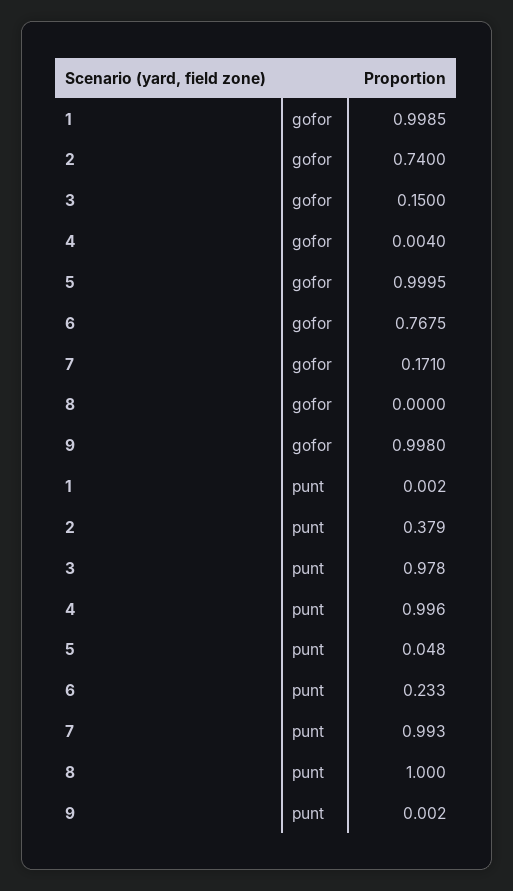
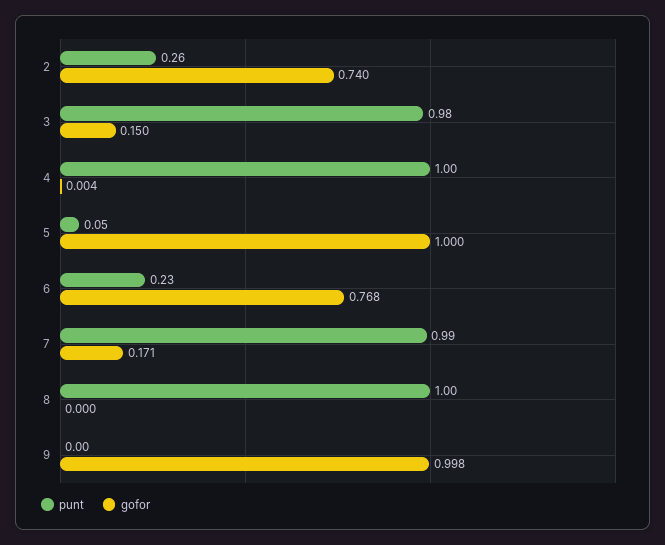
  {
    "gofor": {
-     "1": 0.9985,
      "2": 0.74,
      "3": 0.15,
      "4": 0.004,
      "5": 0.9995,
      "6": 0.7675,
      "7": 0.171,
      "8": 0,
      "9": 0.998
    },
    "punt": {
-     "1": 0.002,
-     "2": 0.379,
+     "2": 0.26,
      "3": 0.978,
      "4": 0.996,
      "5": 0.048,
      "6": 0.233,
      "7": 0.993,
      "8": 1,
      "9": 0.002
    }
  }

